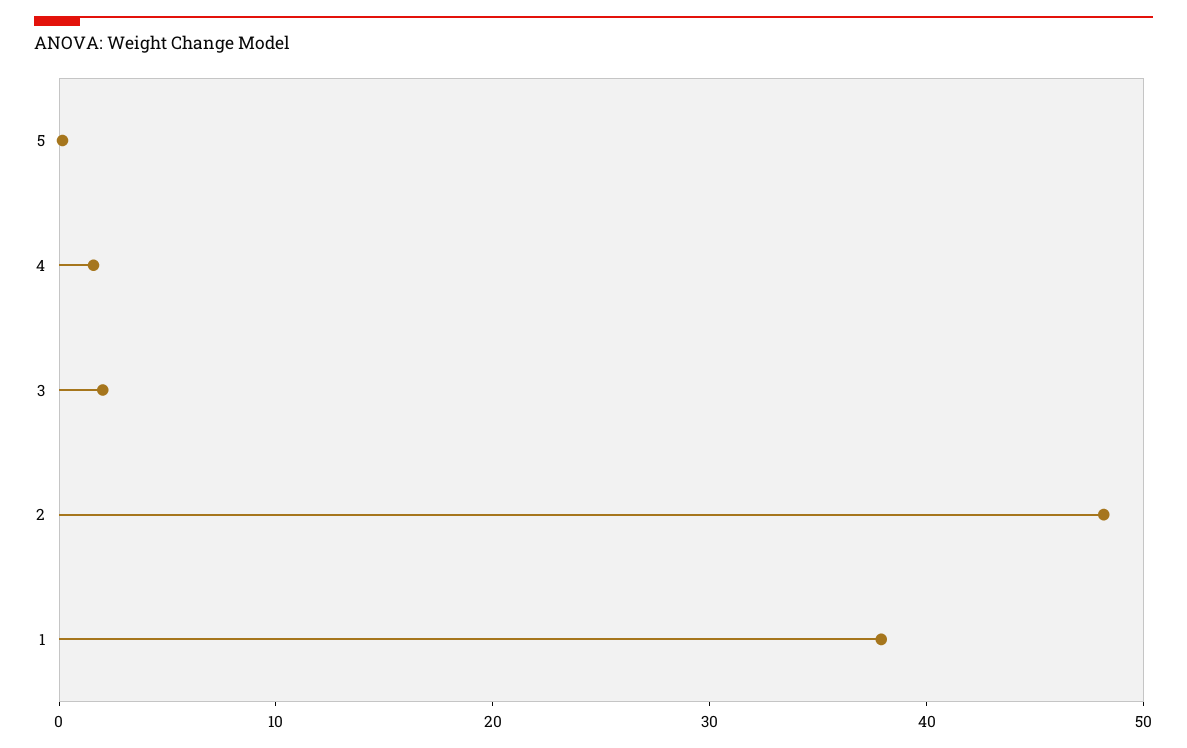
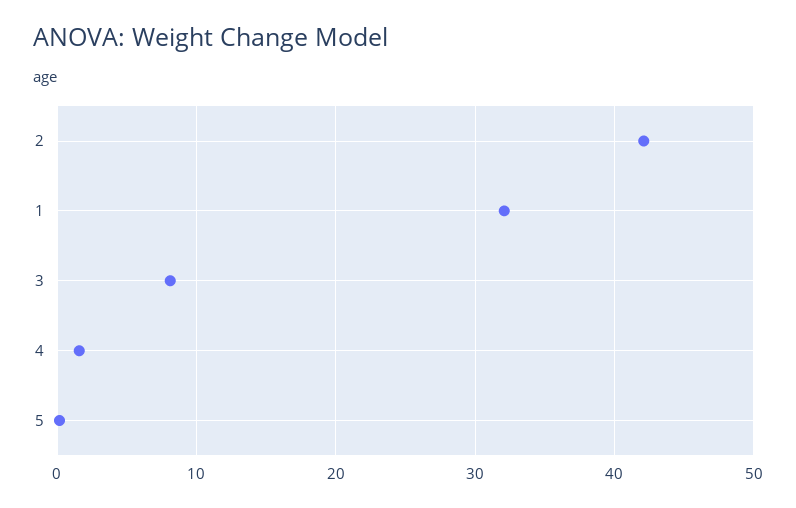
  {
    "5": 0,
    "4": 2,
-   "3": 2,
+   "3": 8,
-   "2": 48,
+   "2": 42,
-   "1": 38
+   "1": 32
  }

